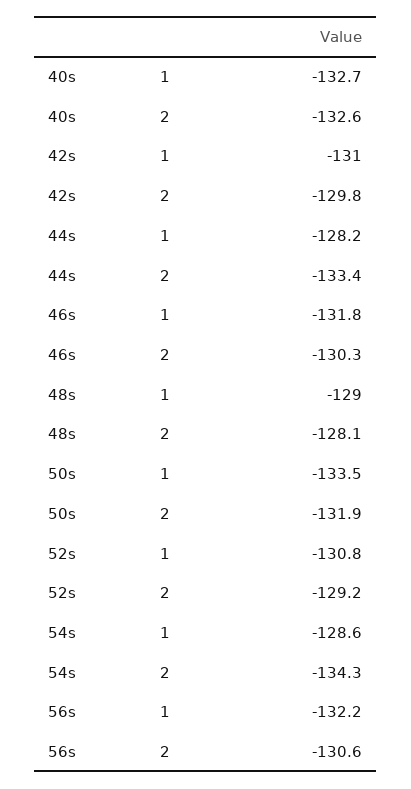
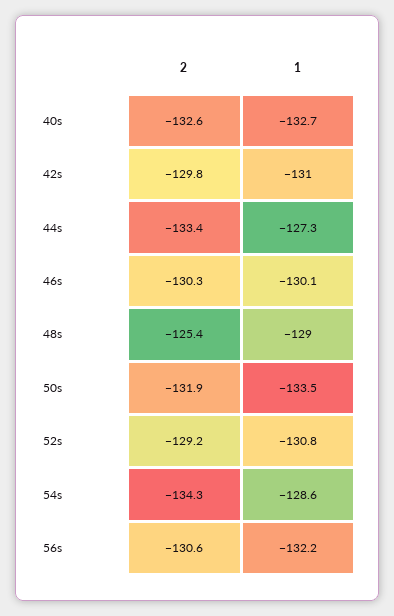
  {
    "40s": {
      "1": -132.7,
      "2": -132.6
    },
    "42s": {
      "1": -131,
      "2": -129.8
    },
    "44s": {
-     "1": -128.2,
+     "1": -127.3,
      "2": -133.4
    },
    "46s": {
-     "1": -131.8,
+     "1": -130.1,
      "2": -130.3
    },
    "48s": {
      "1": -129,
-     "2": -128.1
+     "2": -125.4
    },
    "50s": {
      "1": -133.5,
      "2": -131.9
    },
    "52s": {
      "1": -130.8,
      "2": -129.2
    },
    "54s": {
      "1": -128.6,
      "2": -134.3
    },
    "56s": {
      "1": -132.2,
      "2": -130.6
    }
  }

